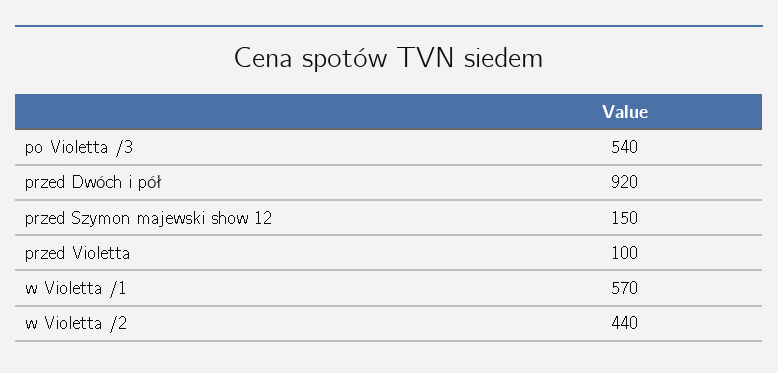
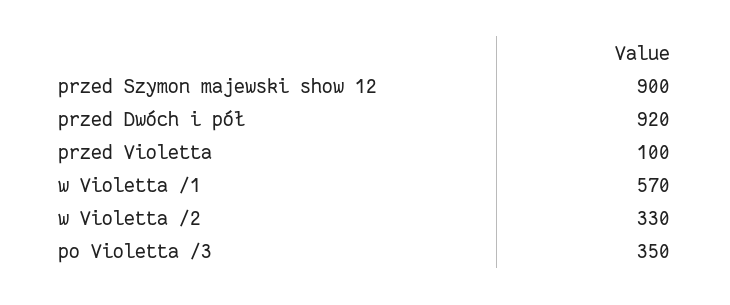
  {
-   "po Violetta /3": 540,
+   "po Violetta /3": 350,
    "przed Dwóch i pół": 920,
-   "przed Szymon majewski show 12": 150,
+   "przed Szymon majewski show 12": 900,
    "przed Violetta": 100,
    "w Violetta /1": 570,
-   "w Violetta /2": 440
+   "w Violetta /2": 330
  }

